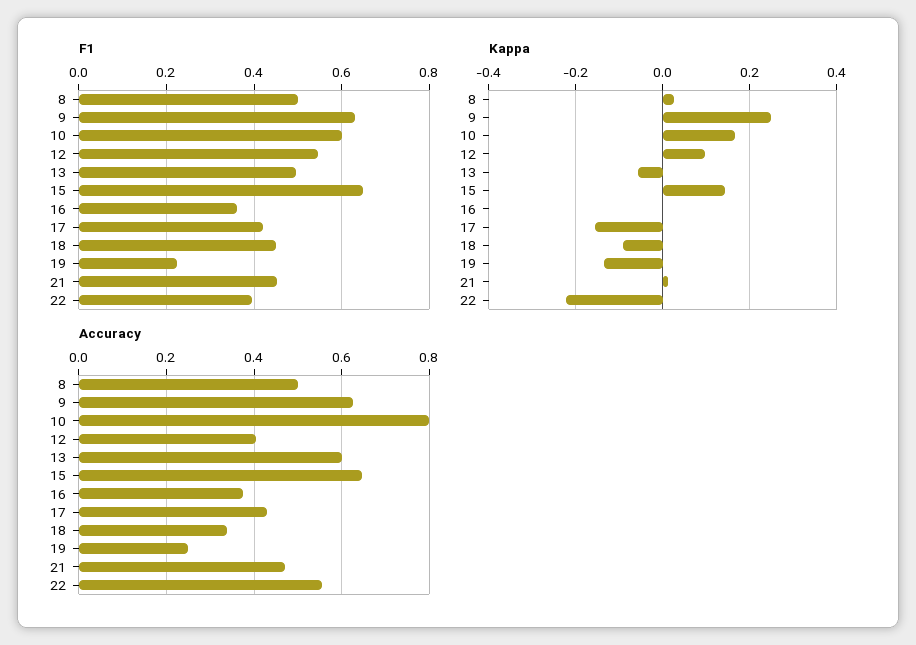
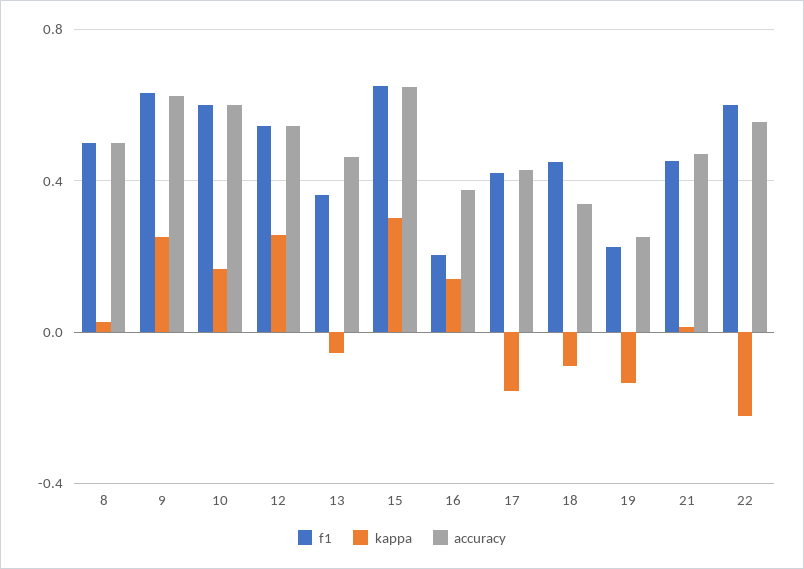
  {
    "F1": {
      "8": 0.5,
      "9": 0.64,
      "10": 0.6,
      "12": 0.54,
-     "13": 0.5,
+     "13": 0.35,
      "15": 0.64,
-     "16": 0.36,
+     "16": 0.2,
      "17": 0.42,
      "18": 0.46,
      "19": 0.22,
      "21": 0.46,
-     "22": 0.4
+     "22": 0.6
    },
    "Kappa": {
      "8": 0.02,
      "9": 0.26,
      "10": 0.16,
-     "12": 0.1,
+     "12": 0.25,
      "13": -0.06,
-     "15": 0.14,
+     "15": 0.3,
-     "16": 0,
+     "16": 0.15,
      "17": -0.16,
      "18": -0.1,
      "19": -0.14,
      "21": 0.02,
      "22": -0.22
    },
    "Accuracy": {
      "8": 0.5,
      "9": 0.62,
-     "10": 0.8,
+     "10": 0.6,
-     "12": 0.4,
+     "12": 0.55,
-     "13": 0.6,
+     "13": 0.45,
      "15": 0.64,
      "16": 0.38,
      "17": 0.42,
      "18": 0.34,
      "19": 0.26,
      "21": 0.48,
      "22": 0.56
    }
  }

